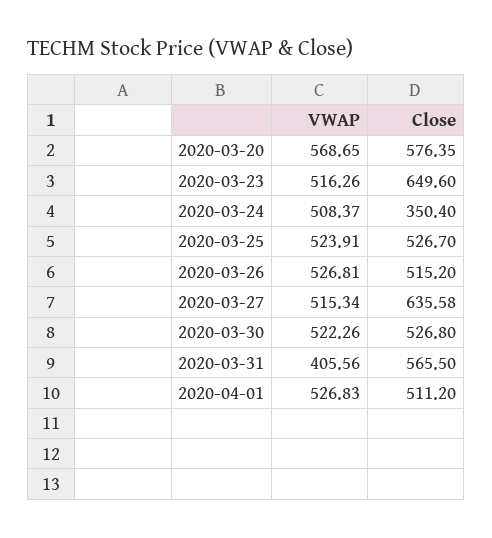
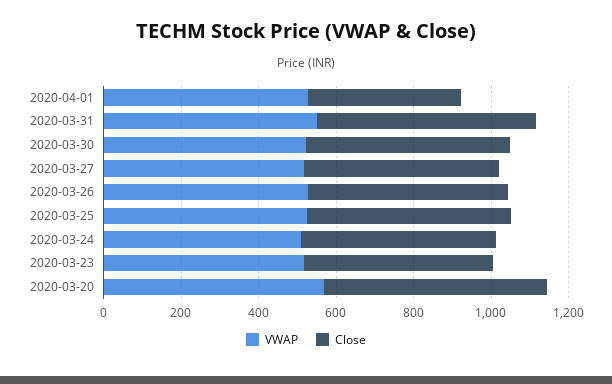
  {
    "VWAP": {
      "2020-03-20": 568.65,
      "2020-03-23": 516.26,
      "2020-03-24": 508.37,
      "2020-03-25": 523.91,
      "2020-03-26": 526.81,
      "2020-03-27": 515.34,
      "2020-03-30": 522.26,
-     "2020-03-31": 405.56,
+     "2020-03-31": 550,
      "2020-04-01": 526.83
    },
    "Close": {
      "2020-03-20": 576.35,
-     "2020-03-23": 649.6,
+     "2020-03-23": 500,
-     "2020-03-24": 350.4,
+     "2020-03-24": 500,
      "2020-03-25": 526.7,
      "2020-03-26": 515.2,
-     "2020-03-27": 635.58,
+     "2020-03-27": 500,
      "2020-03-30": 526.8,
      "2020-03-31": 565.5,
-     "2020-04-01": 511.2
+     "2020-04-01": 400
    }
  }

